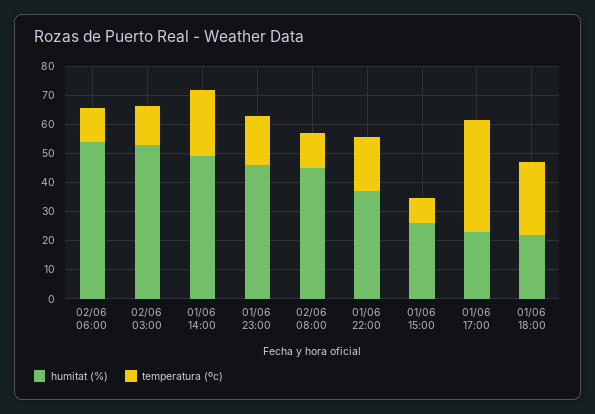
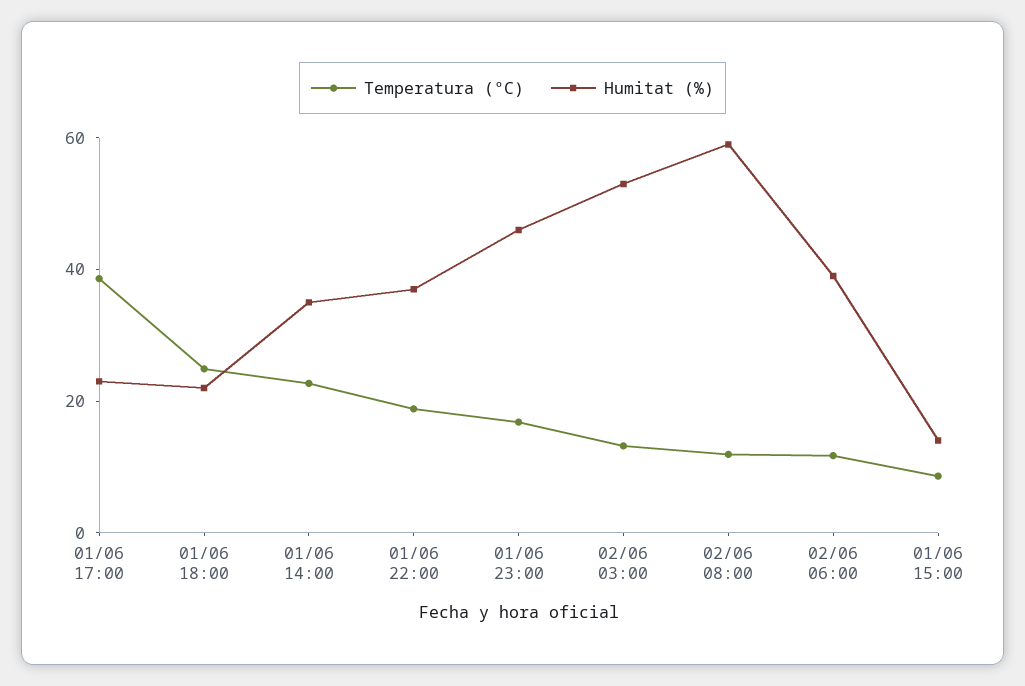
  {
    "humitat (%)": {
-     "02/06 06:00": 55,
+     "02/06 06:00": 40,
      "02/06 03:00": 55,
-     "01/06 14:00": 50,
+     "01/06 14:00": 35,
      "01/06 23:00": 45,
-     "02/06 08:00": 45,
+     "02/06 08:00": 60,
      "01/06 22:00": 35,
-     "01/06 15:00": 25,
+     "01/06 15:00": 15,
      "01/06 17:00": 25,
      "01/06 18:00": 20
    },
    "temperatura (ºc)": {
      "02/06 06:00": 10,
      "02/06 03:00": 15,
      "01/06 14:00": 25,
      "01/06 23:00": 15,
      "02/06 08:00": 10,
      "01/06 22:00": 20,
      "01/06 15:00": 10,
      "01/06 17:00": 40,
      "01/06 18:00": 25
    }
  }

